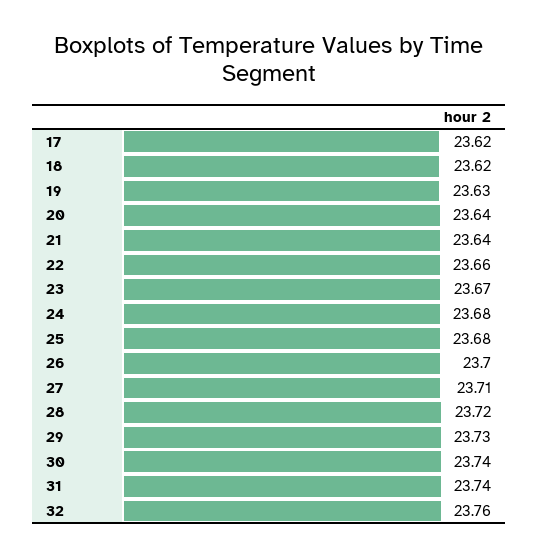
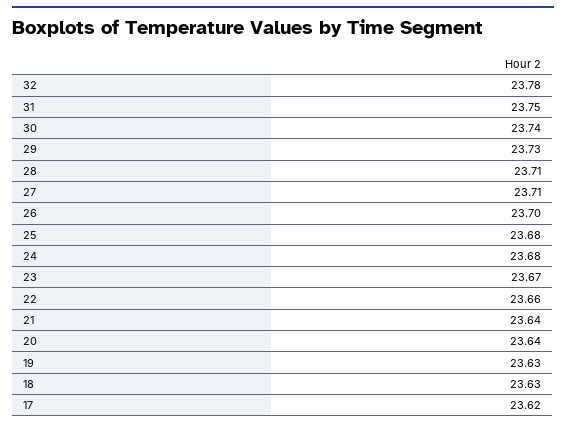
  {
    "17": 23.62,
-   "18": 23.62,
+   "18": 23.63,
    "19": 23.63,
    "20": 23.64,
    "21": 23.64,
    "22": 23.66,
    "23": 23.67,
    "24": 23.68,
    "25": 23.68,
    "26": 23.7,
    "27": 23.71,
-   "28": 23.72,
+   "28": 23.71,
    "29": 23.73,
    "30": 23.74,
-   "31": 23.74,
+   "31": 23.75,
-   "32": 23.76
+   "32": 23.78
  }

